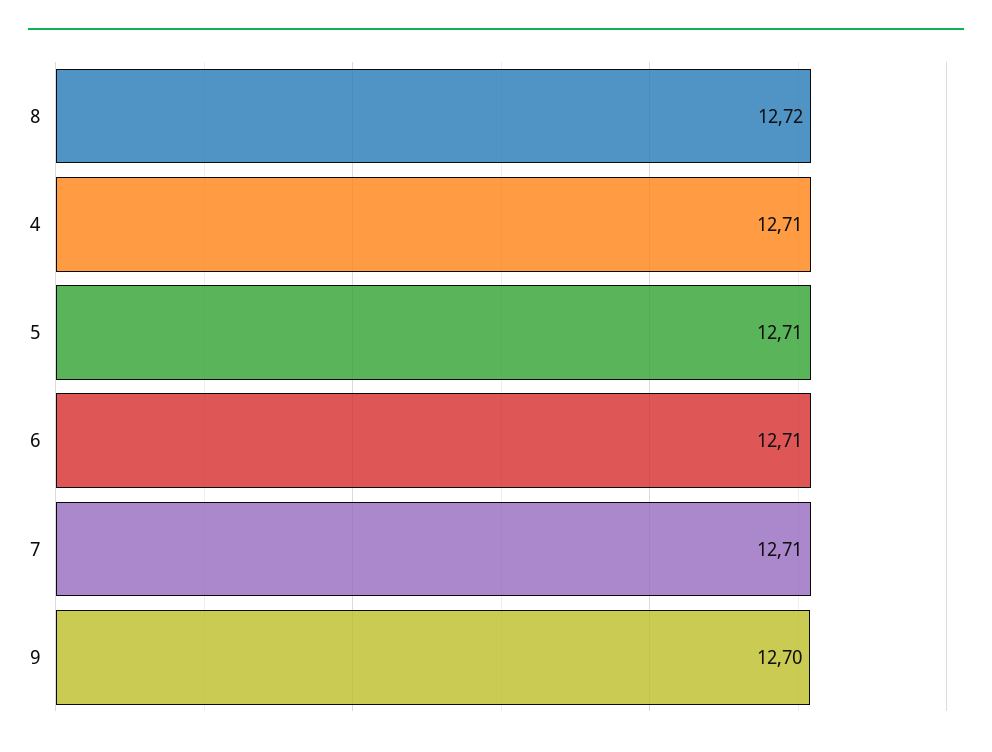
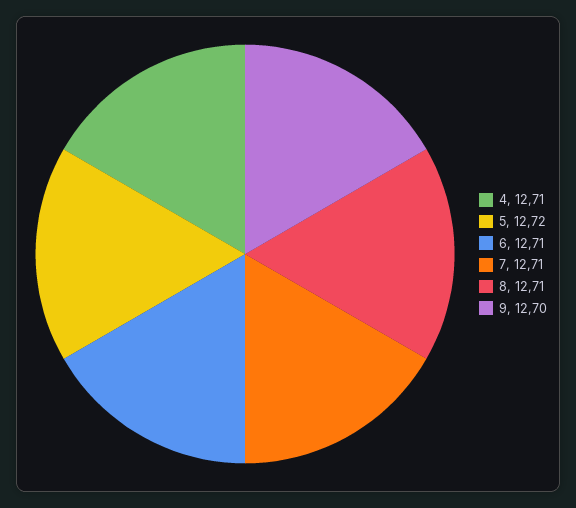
  {
-   "8": 12.72,
+   "8": 12.71,
    "4": 12.71,
-   "5": 12.71,
+   "5": 12.72,
    "6": 12.71,
    "7": 12.71,
    "9": 12.7
  }

